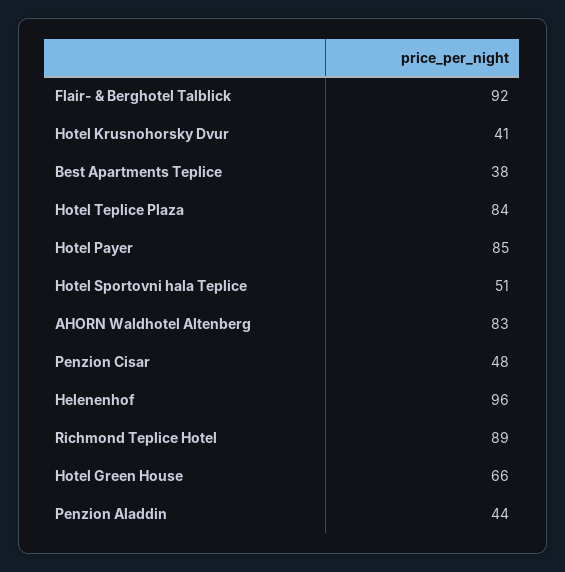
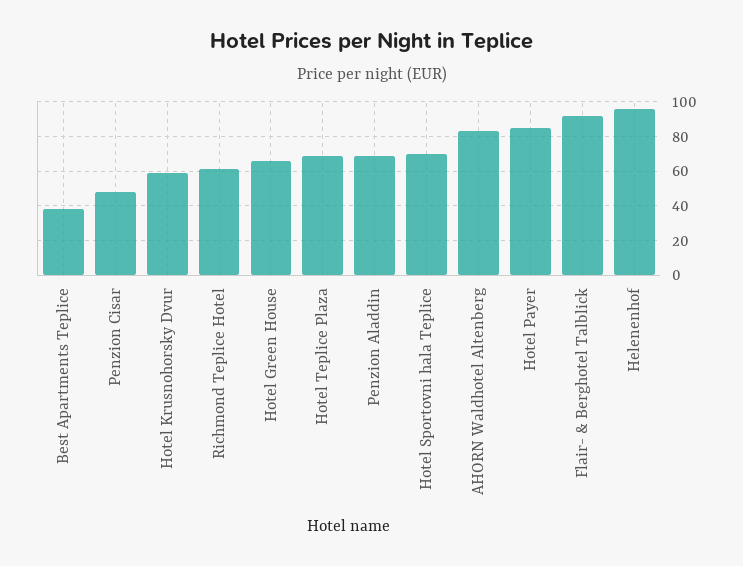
  {
    "Flair- & Berghotel Talblick": 92,
-   "Hotel Krusnohorsky Dvur": 41,
+   "Hotel Krusnohorsky Dvur": 60,
    "Best Apartments Teplice": 38,
-   "Hotel Teplice Plaza": 84,
+   "Hotel Teplice Plaza": 70,
    "Hotel Payer": 85,
-   "Hotel Sportovni hala Teplice": 51,
+   "Hotel Sportovni hala Teplice": 70,
    "AHORN Waldhotel Altenberg": 83,
    "Penzion Cisar": 48,
    "Helenenhof": 96,
-   "Richmond Teplice Hotel": 89,
+   "Richmond Teplice Hotel": 60,
    "Hotel Green House": 66,
-   "Penzion Aladdin": 44
+   "Penzion Aladdin": 70
  }

